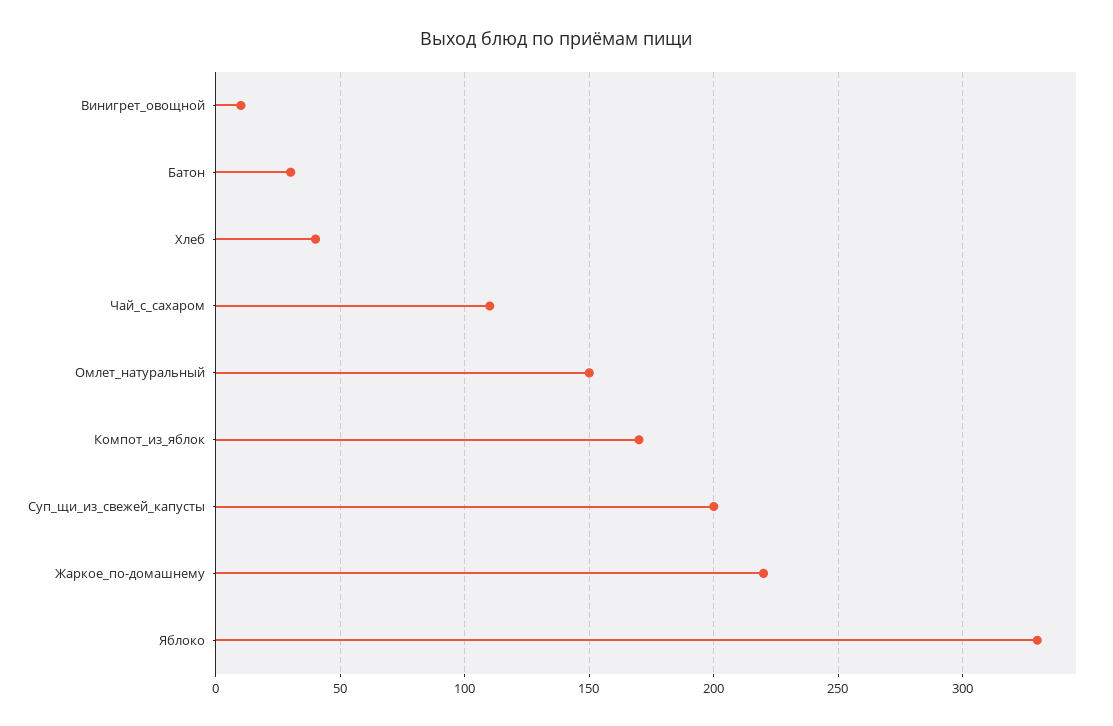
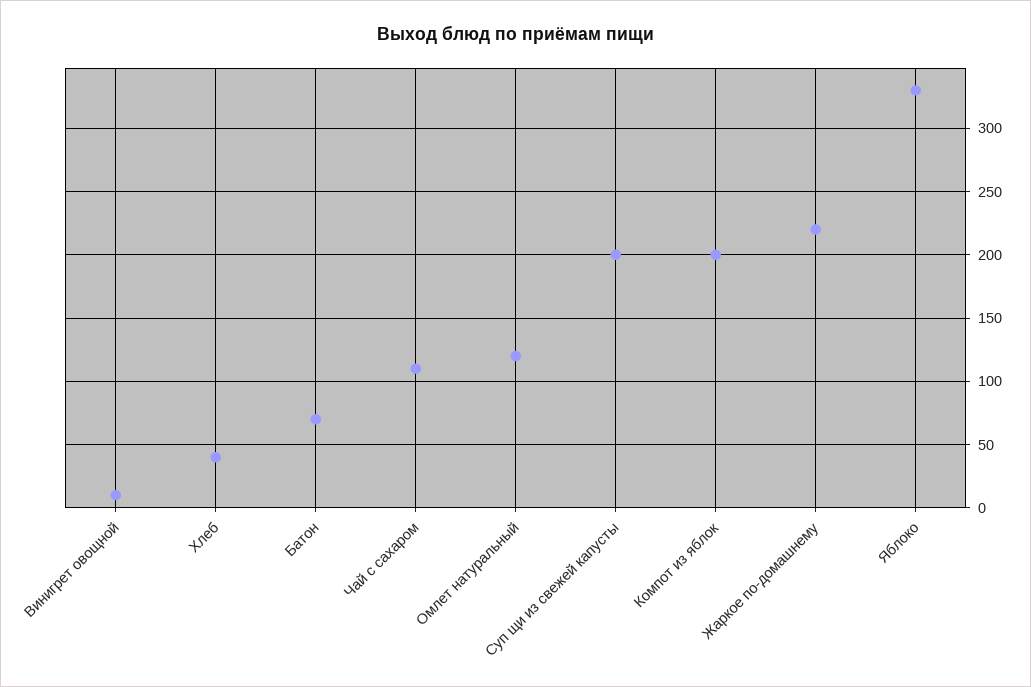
  {
    "Винигрет_овощной": 10,
-   "Батон": 30,
+   "Батон": 70,
    "Хлеб": 40,
    "Чай_с_сахаром": 110,
-   "Омлет_натуральный": 150,
+   "Омлет_натуральный": 120,
-   "Компот_из_яблок": 170,
+   "Компот_из_яблок": 200,
    "Суп_щи_из_свежей_капусты": 200,
    "Жаркое_по-домашнему": 220,
    "Яблоко": 330
  }

